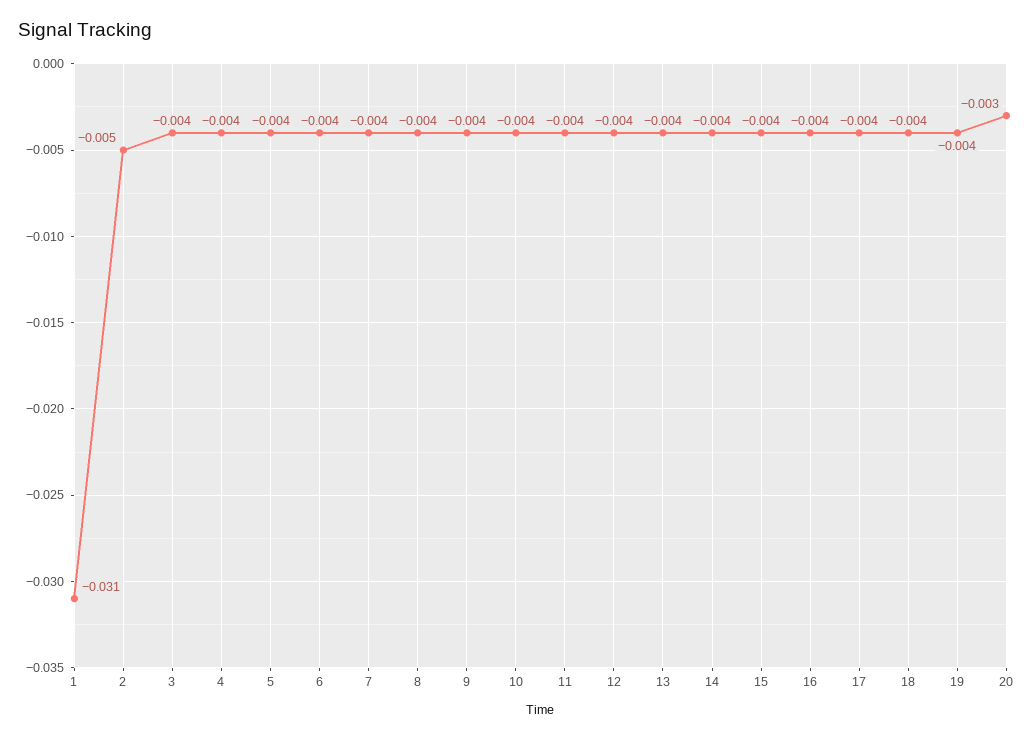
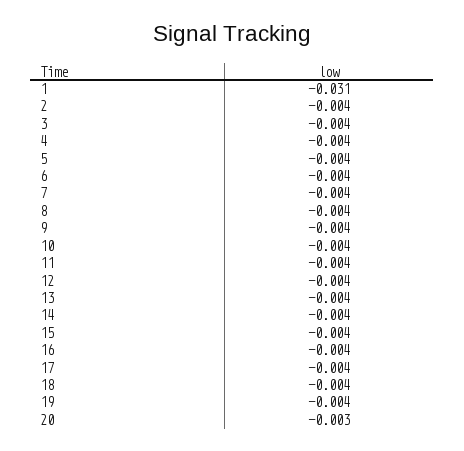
  {
    "1": -0.031,
-   "2": -0.005,
+   "2": -0.004,
    "3": -0.004,
    "4": -0.004,
    "5": -0.004,
    "6": -0.004,
    "7": -0.004,
    "8": -0.004,
    "9": -0.004,
    "10": -0.004,
    "11": -0.004,
    "12": -0.004,
    "13": -0.004,
    "14": -0.004,
    "15": -0.004,
    "16": -0.004,
    "17": -0.004,
    "18": -0.004,
    "19": -0.004,
    "20": -0.003
  }

